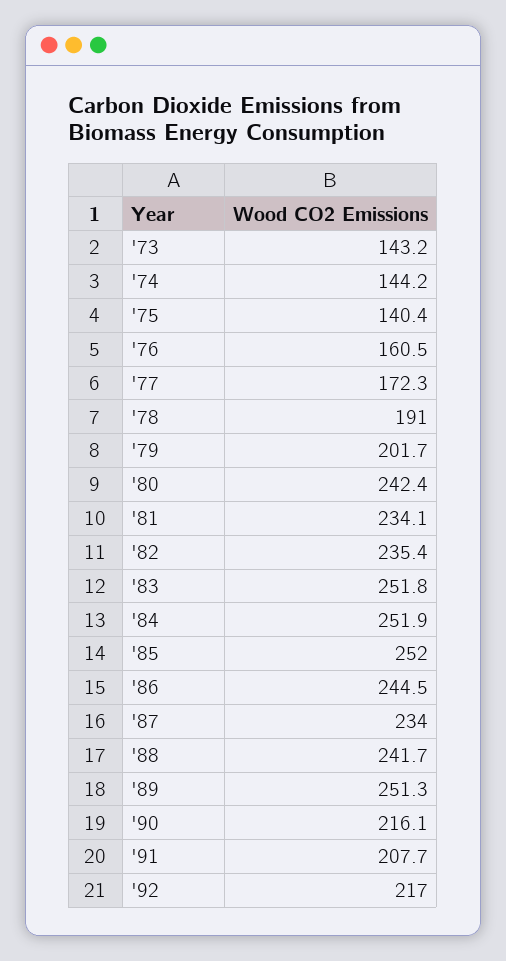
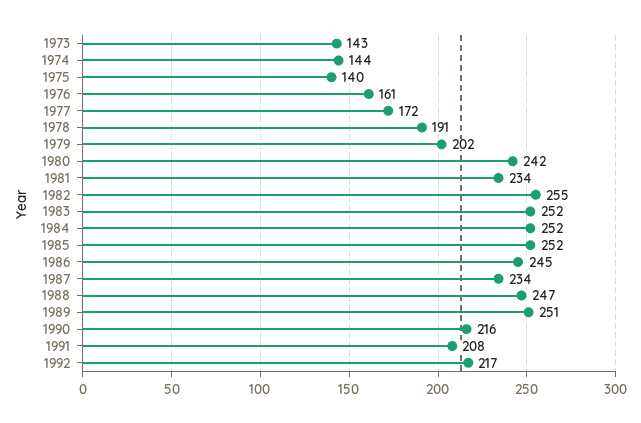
  {
    "'73": 143.2,
    "'74": 144.2,
    "'75": 140.4,
    "'76": 160.5,
    "'77": 172.3,
    "'78": 191,
    "'79": 201.7,
    "'80": 242.4,
    "'81": 234.1,
-   "'82": 235.4,
+   "'82": 255,
    "'83": 251.8,
    "'84": 251.9,
    "'85": 252,
    "'86": 244.5,
    "'87": 234,
-   "'88": 241.7,
+   "'88": 247,
    "'89": 251.3,
    "'90": 216.1,
    "'91": 207.7,
    "'92": 217
  }

